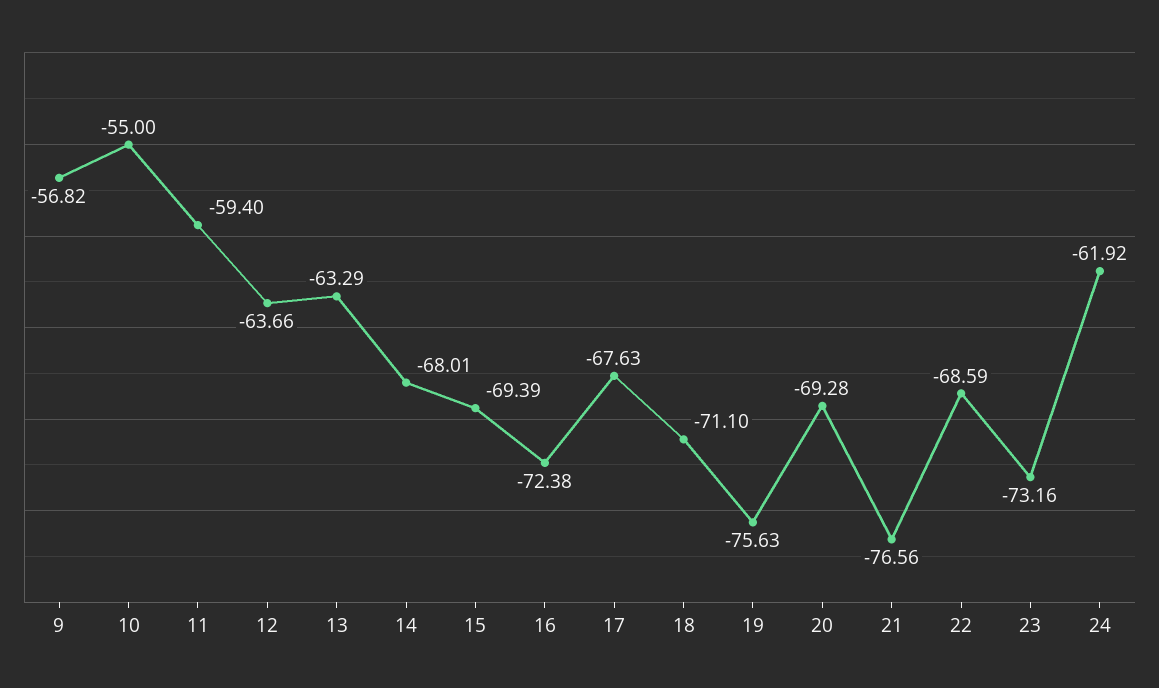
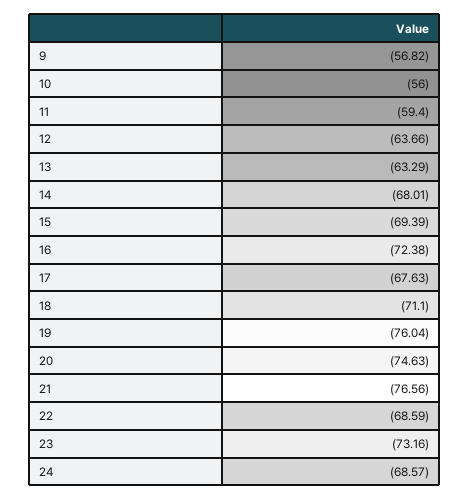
  {
    "9": -56.82,
-   "10": -55,
+   "10": -56,
    "11": -59.4,
    "12": -63.66,
    "13": -63.29,
    "14": -68.01,
    "15": -69.39,
    "16": -72.38,
    "17": -67.63,
    "18": -71.1,
-   "19": -75.63,
+   "19": -76.04,
-   "20": -69.28,
+   "20": -74.63,
    "21": -76.56,
    "22": -68.59,
    "23": -73.16,
-   "24": -61.92
+   "24": -68.57
  }

